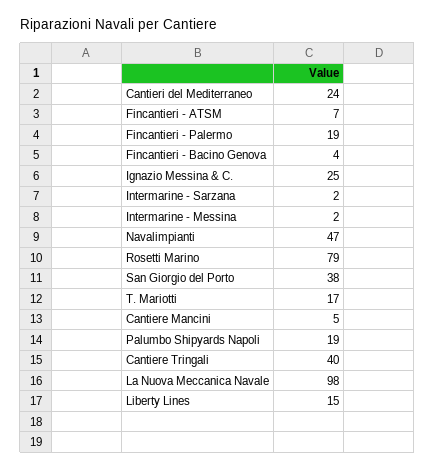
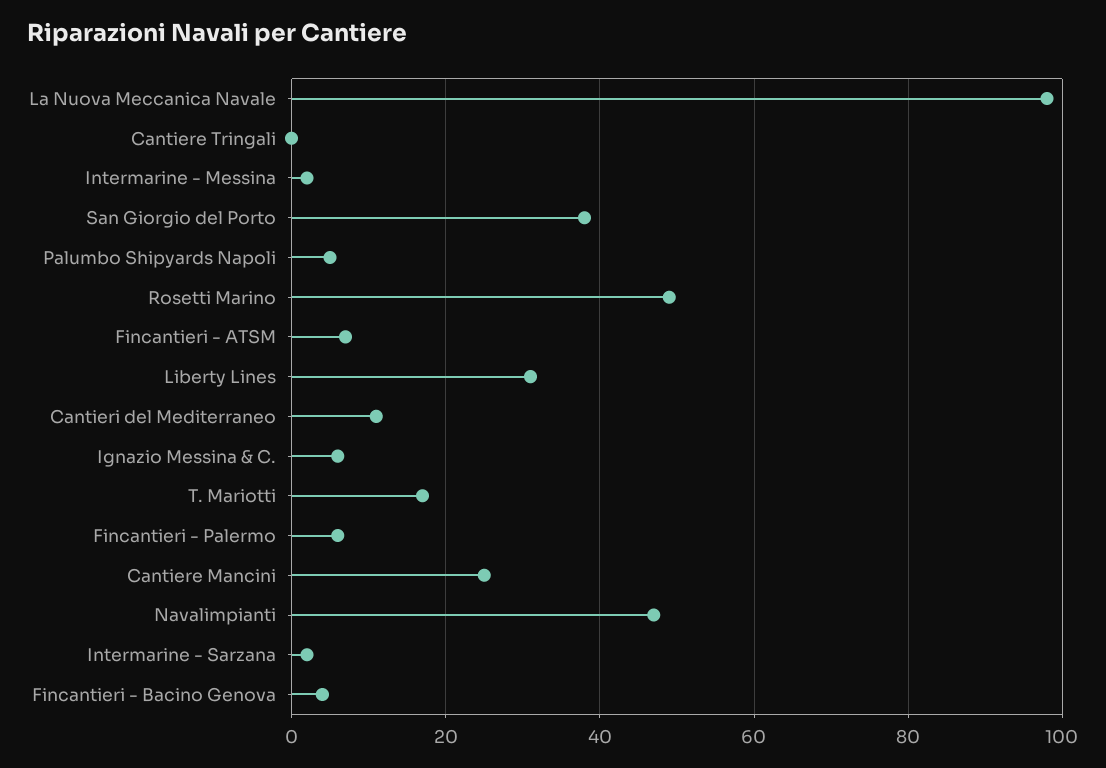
  {
-   "Cantieri del Mediterraneo": 24,
+   "Cantieri del Mediterraneo": 10,
    "Fincantieri - ATSM": 7,
-   "Fincantieri - Palermo": 19,
+   "Fincantieri - Palermo": 5,
    "Fincantieri - Bacino Genova": 4,
-   "Ignazio Messina & C.": 25,
+   "Ignazio Messina & C.": 5,
    "Intermarine - Sarzana": 2,
    "Intermarine - Messina": 2,
    "Navalimpianti": 47,
-   "Rosetti Marino": 79,
+   "Rosetti Marino": 50,
    "San Giorgio del Porto": 38,
    "T. Mariotti": 17,
-   "Cantiere Mancini": 5,
+   "Cantiere Mancini": 25,
-   "Palumbo Shipyards Napoli": 19,
+   "Palumbo Shipyards Napoli": 5,
-   "Cantiere Tringali": 40,
+   "Cantiere Tringali": 0,
    "La Nuova Meccanica Navale": 98,
-   "Liberty Lines": 15
+   "Liberty Lines": 30
  }

